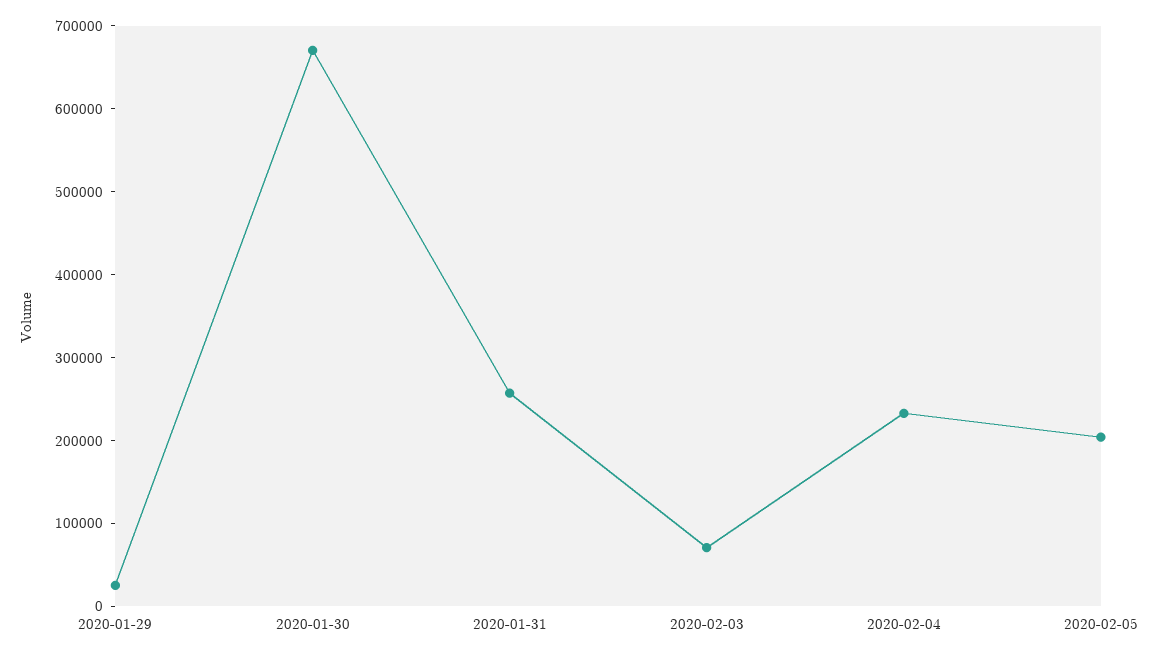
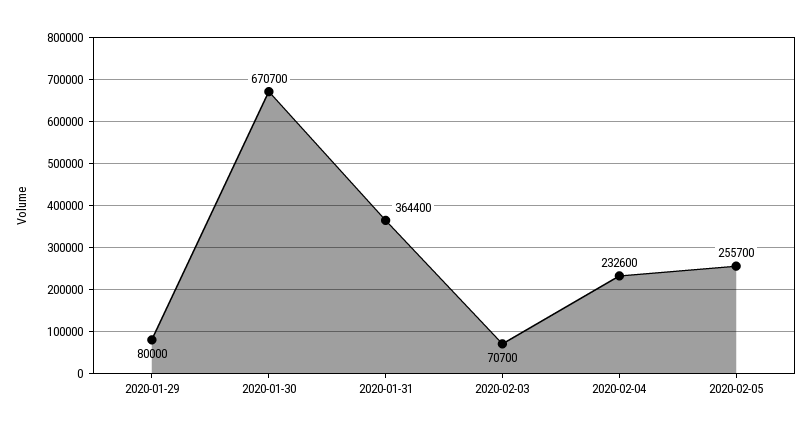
  {
-   "2020-01-29": 20000,
+   "2020-01-29": 80000,
    "2020-01-30": 670700,
-   "2020-01-31": 260000,
+   "2020-01-31": 364400,
    "2020-02-03": 70700,
    "2020-02-04": 232600,
-   "2020-02-05": 200000
+   "2020-02-05": 255700
  }

